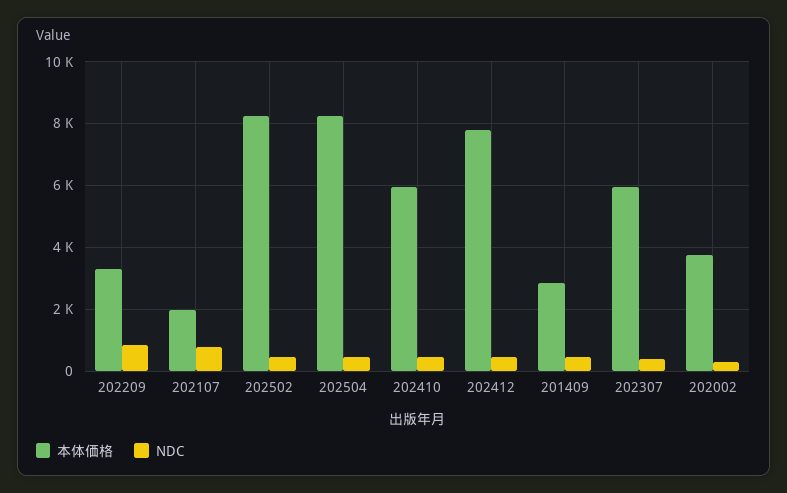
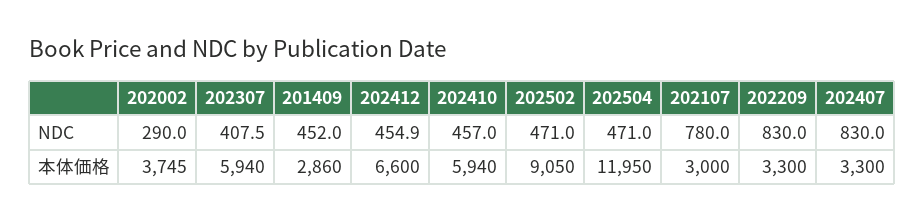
  {
    "本体価格": {
      "202209": 3300,
-     "202107": 2000,
+     "202107": 3000,
-     "202502": 8200,
+     "202502": 9050,
-     "202504": 8200,
+     "202504": 11950,
      "202410": 5940,
-     "202412": 7800,
+     "202412": 6600,
      "201409": 2860,
      "202307": 5940,
-     "202002": 3745
+     "202002": 3745,
+     "202407": 3300
    },
    "NDC": {
      "202209": 830,
      "202107": 780,
      "202502": 471,
      "202504": 471,
      "202410": 457,
      "202412": 454.9,
      "201409": 452,
      "202307": 407.5,
-     "202002": 290
+     "202002": 290,
+     "202407": 830
    }
  }

